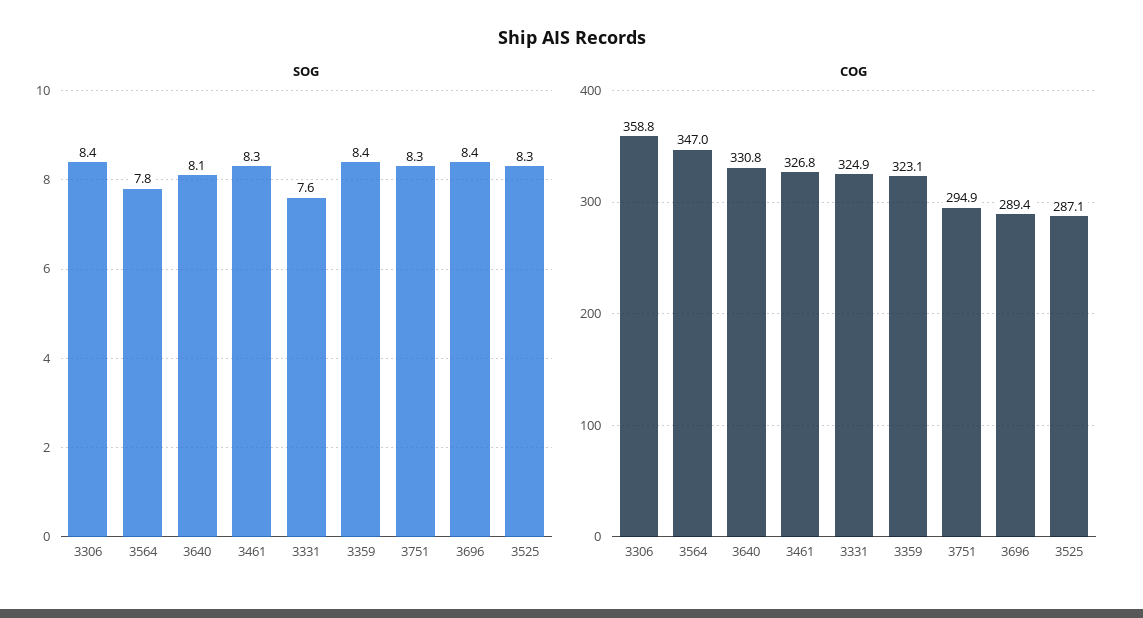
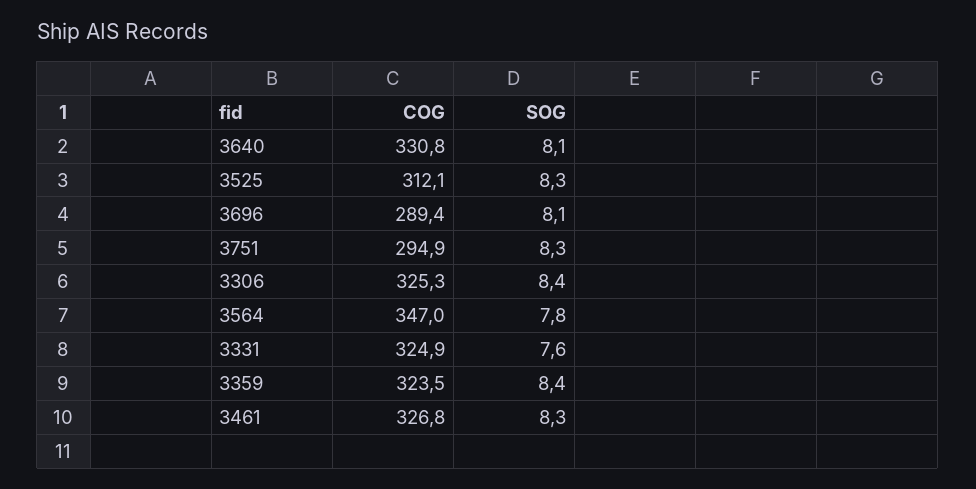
  {
    "SOG": {
      "3306": 8.4,
      "3564": 7.8,
      "3640": 8.1,
      "3461": 8.3,
      "3331": 7.6,
      "3359": 8.4,
      "3751": 8.3,
-     "3696": 8.4,
+     "3696": 8.1,
      "3525": 8.3
    },
    "COG": {
-     "3306": 358.8,
+     "3306": 325.3,
      "3564": 347,
      "3640": 330.8,
      "3461": 326.8,
      "3331": 324.9,
-     "3359": 323.1,
+     "3359": 323.5,
      "3751": 294.9,
      "3696": 289.4,
-     "3525": 287.1
+     "3525": 312.1
    }
  }

